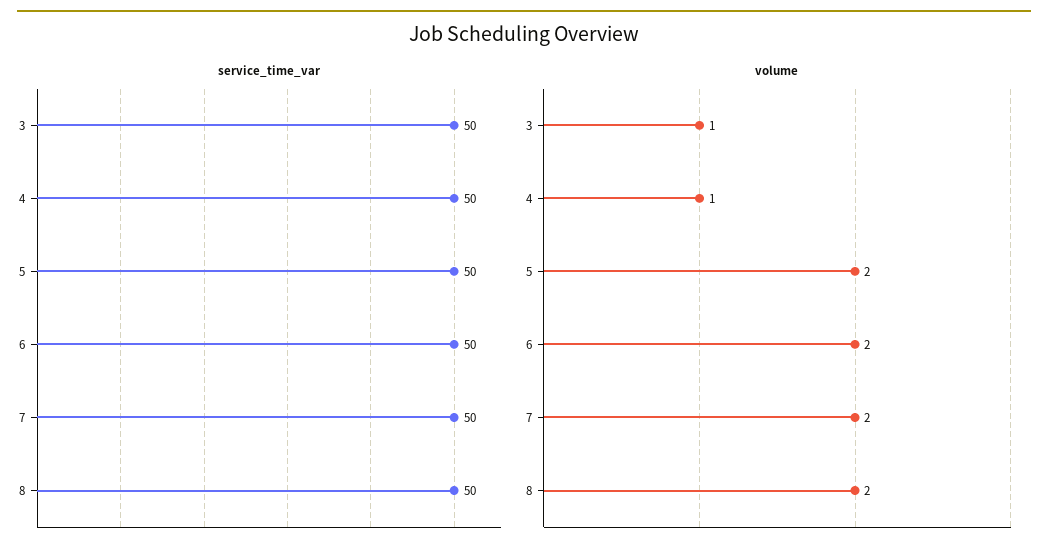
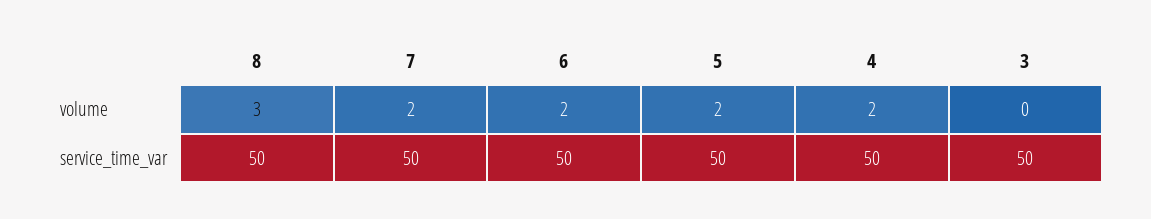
  {
    "service_time_var": {
      "3": 50,
      "4": 50,
      "5": 50,
      "6": 50,
      "7": 50,
      "8": 50
    },
    "volume": {
-     "3": 1,
+     "3": 0,
-     "4": 1,
+     "4": 2,
      "5": 2,
      "6": 2,
      "7": 2,
-     "8": 2
+     "8": 3
    }
  }

